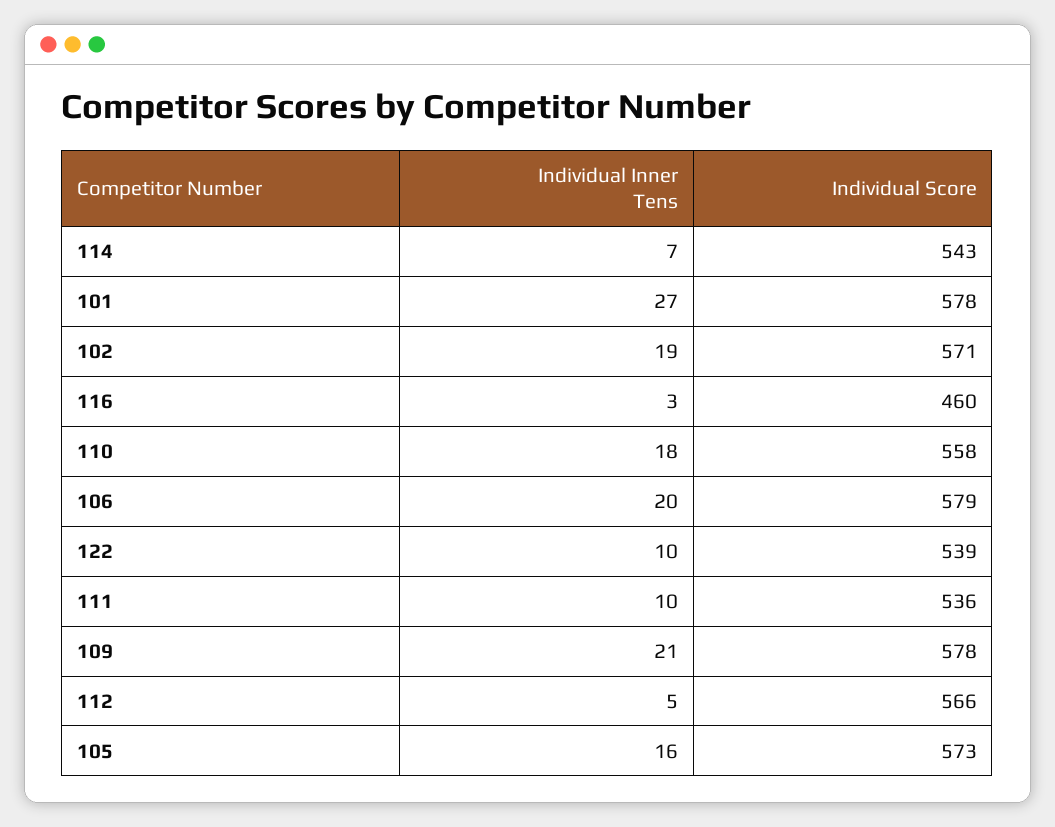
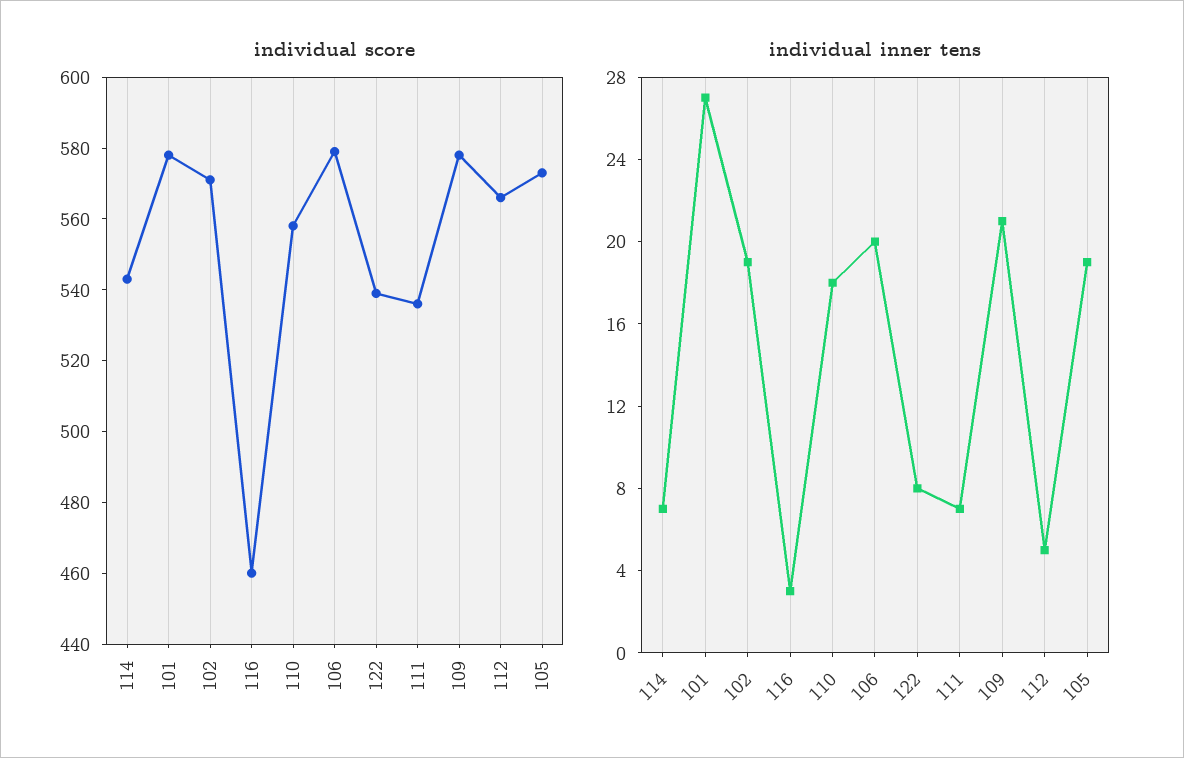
  {
    "Individual Inner Tens": {
      "114": 7,
      "101": 27,
      "102": 19,
      "116": 3,
      "110": 18,
      "106": 20,
-     "122": 10,
+     "122": 8,
-     "111": 10,
+     "111": 7,
      "109": 21,
      "112": 5,
-     "105": 16
+     "105": 19
    },
    "Individual Score": {
      "114": 543,
      "101": 578,
      "102": 571,
      "116": 460,
      "110": 558,
      "106": 579,
      "122": 539,
      "111": 536,
      "109": 578,
      "112": 566,
      "105": 573
    }
  }

